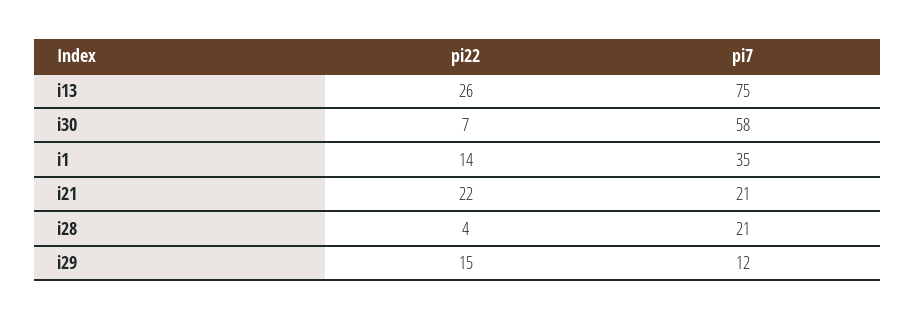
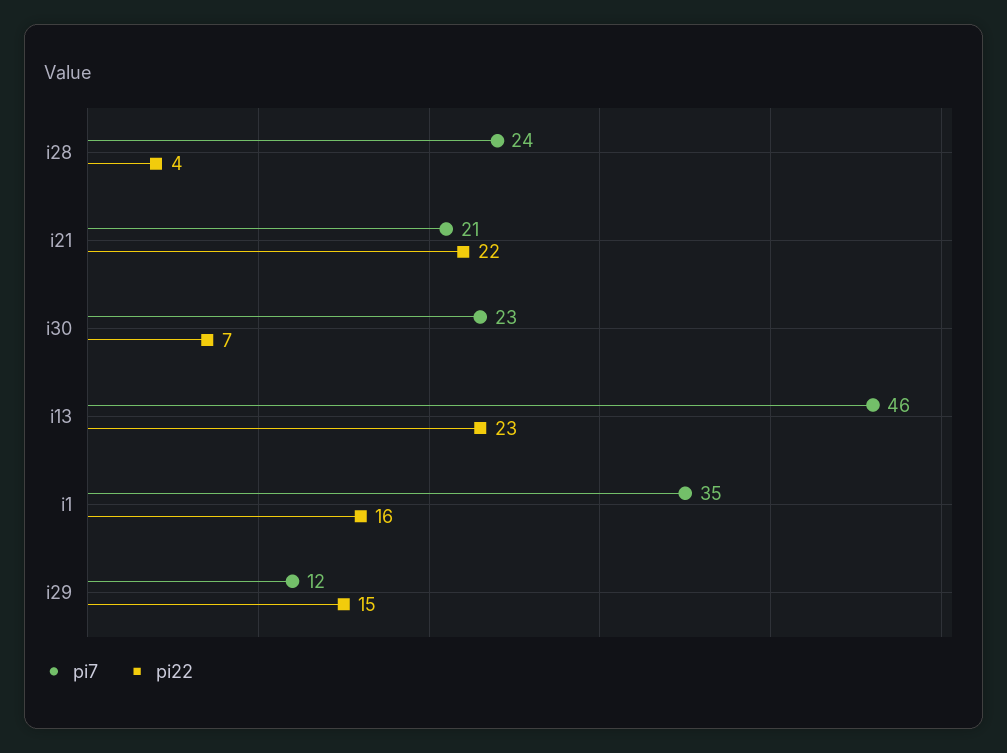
  {
    "pi22": {
-     "i13": 26,
+     "i13": 23,
      "i30": 7,
-     "i1": 14,
+     "i1": 16,
      "i21": 22,
      "i28": 4,
      "i29": 15
    },
    "pi7": {
-     "i13": 75,
+     "i13": 46,
-     "i30": 58,
+     "i30": 23,
      "i1": 35,
      "i21": 21,
-     "i28": 21,
+     "i28": 24,
      "i29": 12
    }
  }

